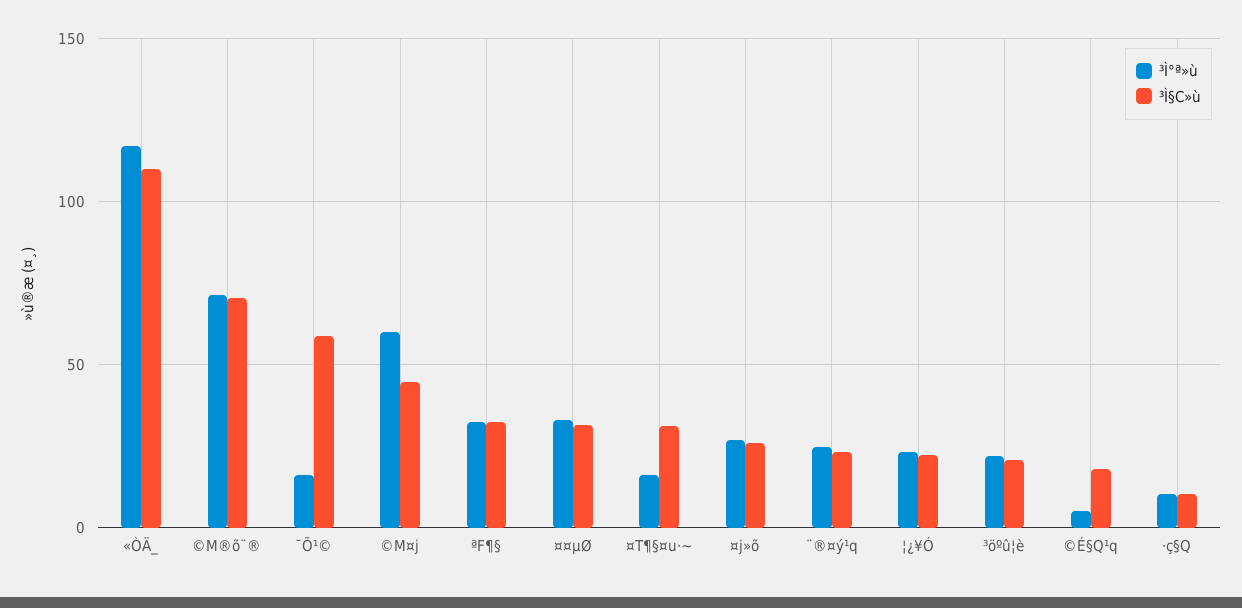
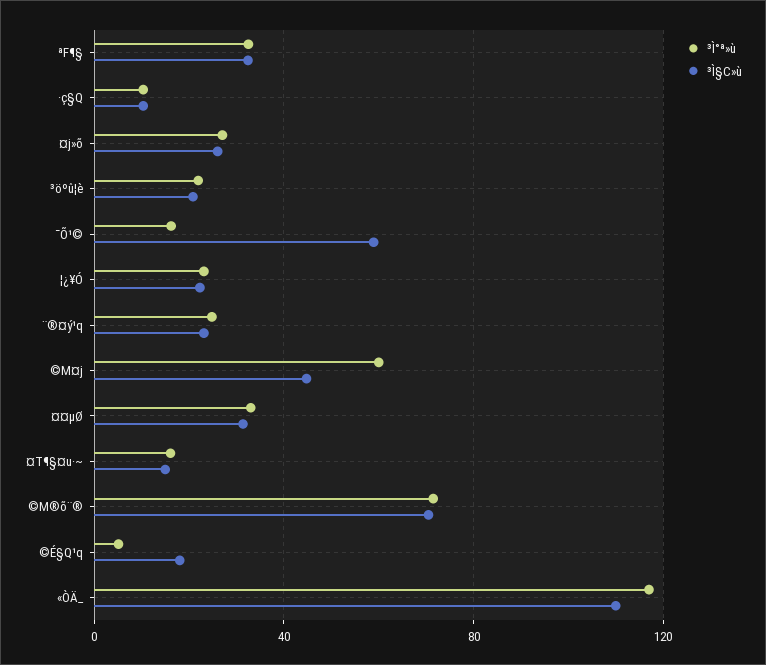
  {
    "³Ì°ª»ù": {
      "«ÒÄ_": 115,
      "©M®õ¨®": 70,
      "¯Õ¹©": 15,
      "©M¤j": 60,
      "ªF¶§": 35,
      "¤¤µØ": 35,
      "¤T¶§¤u·~": 15,
      "¤j»õ": 25,
      "¨®¤ý¹q": 25,
      "¦¿¥Ó": 25,
      "³öºû¦è": 20,
      "©É§Q¹q": 5,
      "·ç§Q": 10
    },
    "³Ì§C»ù": {
      "«ÒÄ_": 110,
      "©M®õ¨®": 70,
      "¯Õ¹©": 60,
      "©M¤j": 45,
      "ªF¶§": 30,
      "¤¤µØ": 30,
-     "¤T¶§¤u·~": 30,
+     "¤T¶§¤u·~": 15,
      "¤j»õ": 25,
      "¨®¤ý¹q": 25,
      "¦¿¥Ó": 20,
      "³öºû¦è": 20,
      "©É§Q¹q": 20,
      "·ç§Q": 10
    }
  }

